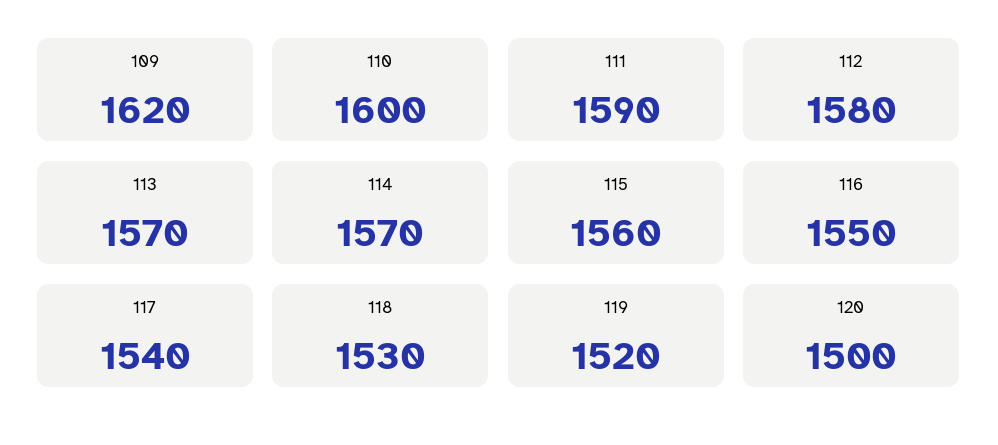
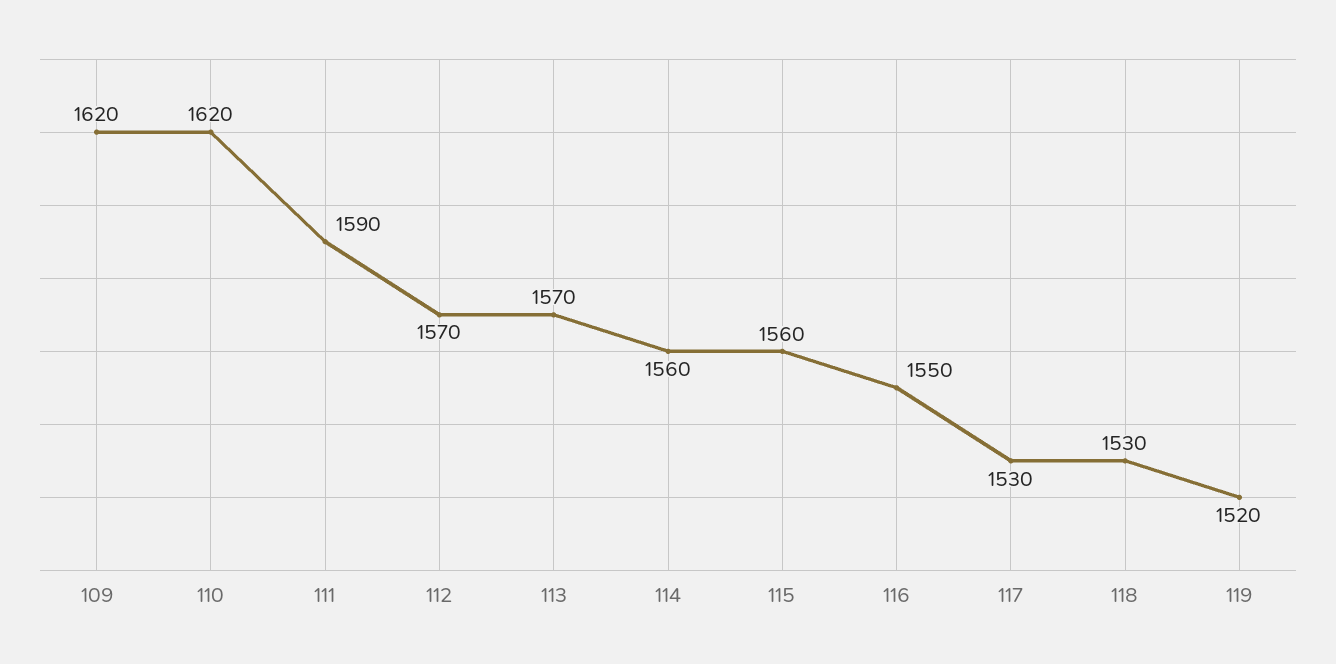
  {
    "109": 1620,
-   "110": 1600,
+   "110": 1620,
    "111": 1590,
-   "112": 1580,
+   "112": 1570,
    "113": 1570,
-   "114": 1570,
+   "114": 1560,
    "115": 1560,
    "116": 1550,
-   "117": 1540,
+   "117": 1530,
    "118": 1530,
-   "119": 1520,
+   "119": 1520
-   "120": 1500
  }

